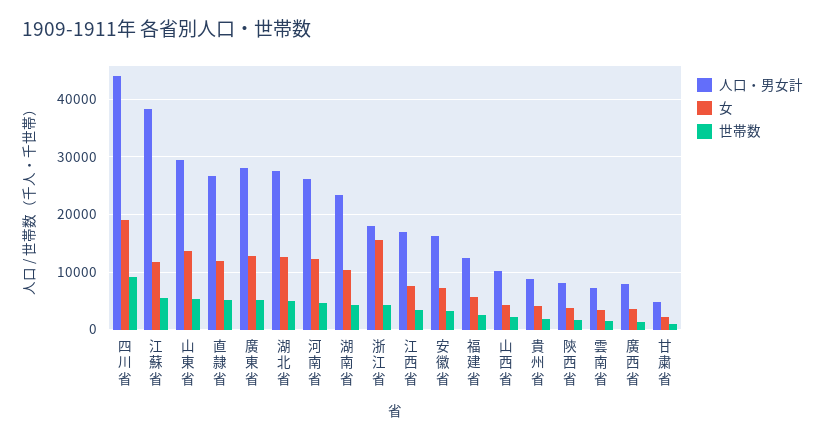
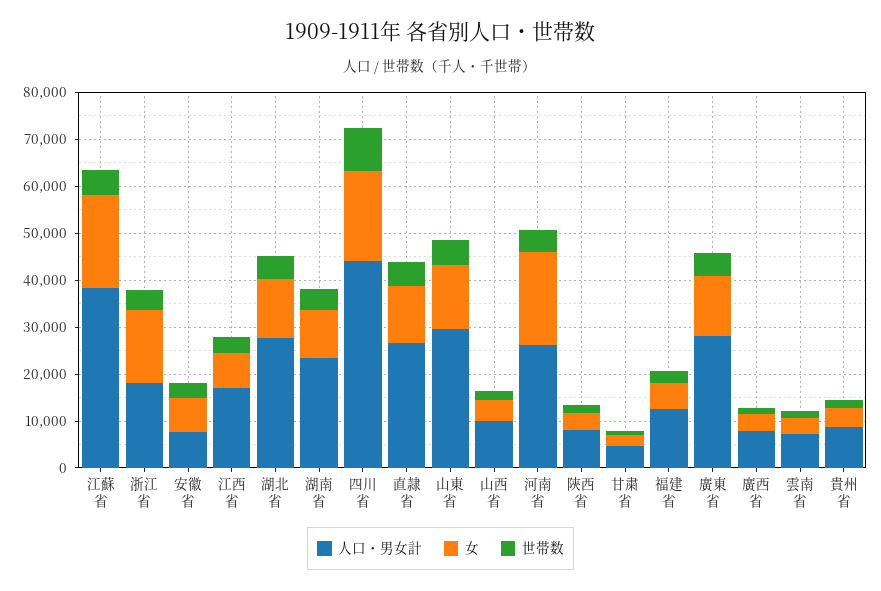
  {
    "人口・男女計": {
      "四川省": 44000,
      "江蘇省": 38000,
      "山東省": 30000,
      "直隷省": 26000,
      "廣東省": 28000,
      "湖北省": 28000,
      "河南省": 26000,
      "湖南省": 24000,
      "浙江省": 18000,
      "江西省": 16000,
-     "安徽省": 16000,
+     "安徽省": 8000,
      "福建省": 12000,
      "山西省": 10000,
      "貴州省": 8000,
      "陝西省": 8000,
      "雲南省": 8000,
      "廣西省": 8000,
      "甘粛省": 4000
    },
    "女": {
      "四川省": 20000,
-     "江蘇省": 12000,
+     "江蘇省": 20000,
      "山東省": 14000,
      "直隷省": 12000,
      "廣東省": 12000,
      "湖北省": 12000,
-     "河南省": 12000,
+     "河南省": 20000,
      "湖南省": 10000,
      "浙江省": 16000,
      "江西省": 8000,
      "安徽省": 8000,
      "福建省": 6000,
      "山西省": 4000,
      "貴州省": 4000,
      "陝西省": 4000,
      "雲南省": 4000,
      "廣西省": 4000,
      "甘粛省": 2000
    },
    "世帯数": {
      "四川省": 10000,
      "江蘇省": 6000,
      "山東省": 6000,
      "直隷省": 6000,
      "廣東省": 6000,
      "湖北省": 4000,
      "河南省": 4000,
      "湖南省": 4000,
      "浙江省": 4000,
      "江西省": 4000,
      "安徽省": 4000,
      "福建省": 2000,
      "山西省": 2000,
      "貴州省": 2000,
      "陝西省": 2000,
      "雲南省": 2000,
      "廣西省": 2000,
      "甘粛省": 0
    }
  }

